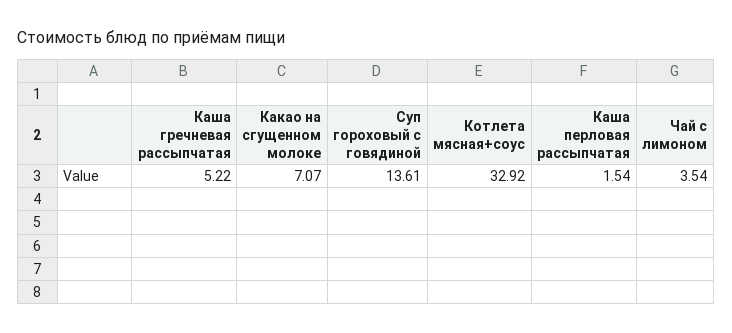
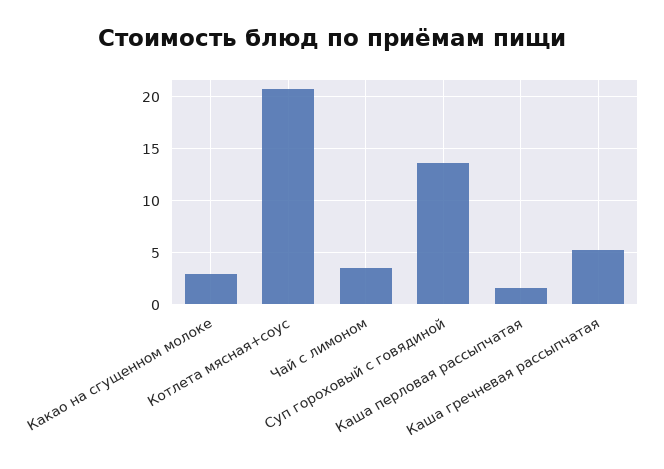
  {
    "Каша гречневая рассыпчатая": 5.22,
-   "Какао на сгущенном молоке": 7.07,
+   "Какао на сгущенном молоке": 3,
    "Суп гороховый с говядиной": 13.61,
-   "Котлета мясная+соус": 32.92,
+   "Котлета мясная+соус": 21,
    "Каша перловая рассыпчатая": 1.54,
    "Чай с лимоном": 3.54
  }

